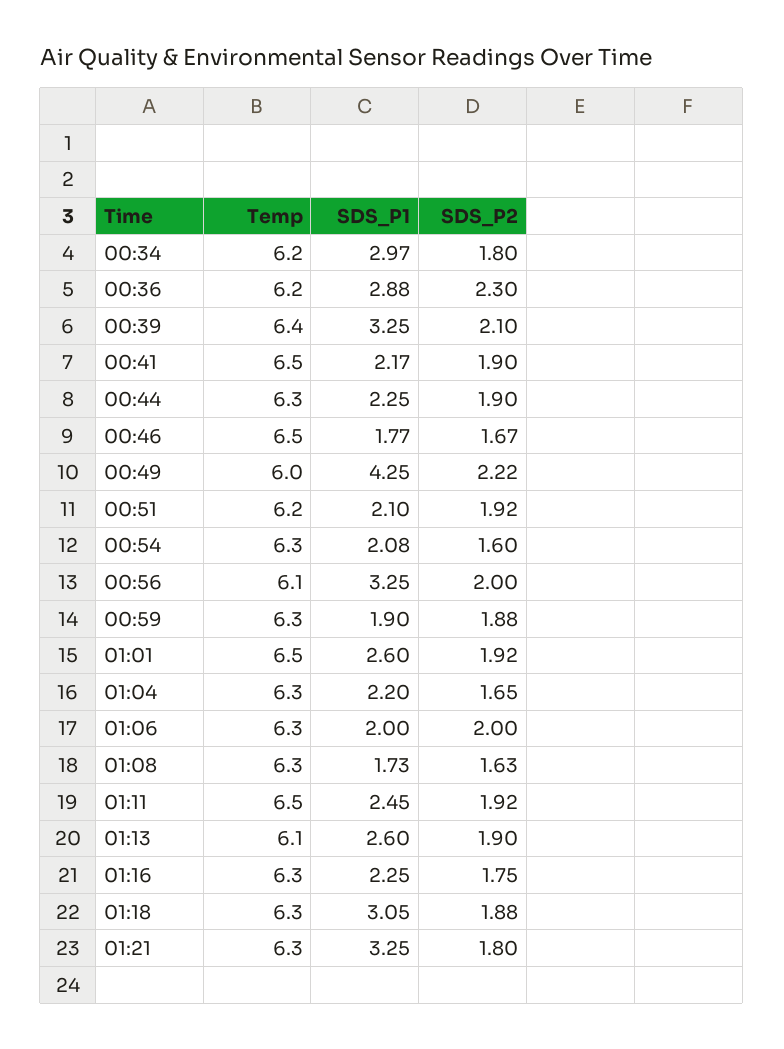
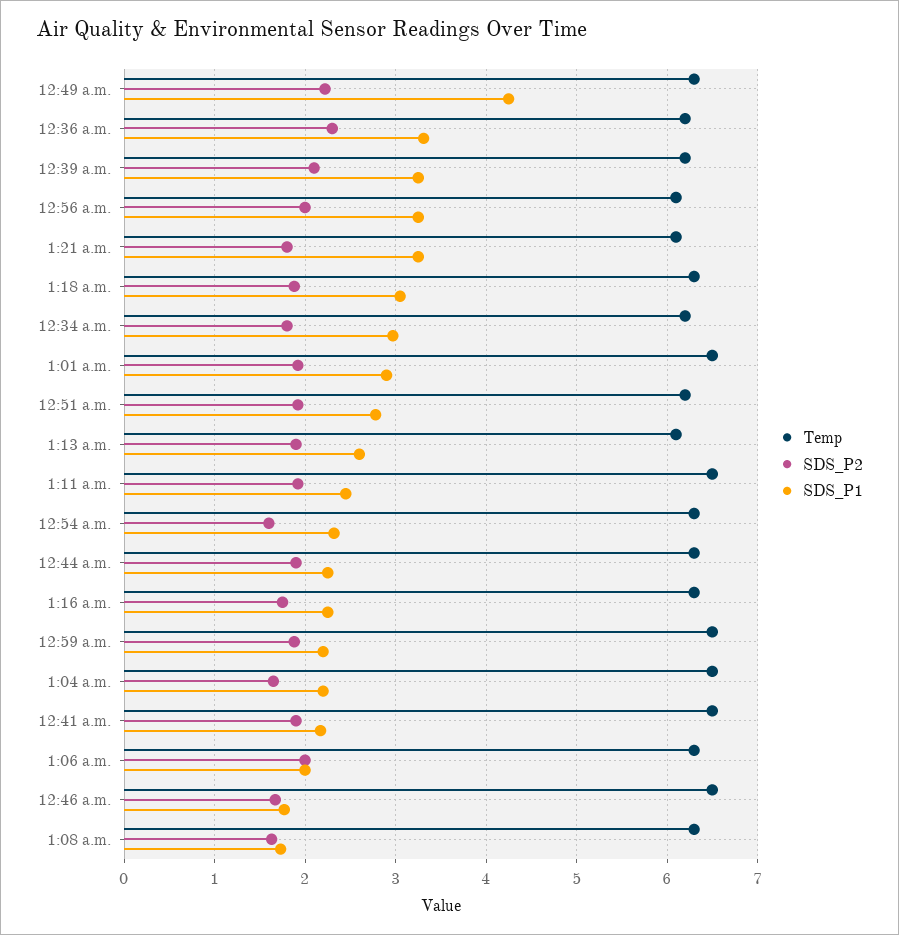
  {
    "Temp": {
      "00:34": 6.2,
      "00:36": 6.2,
-     "00:39": 6.4,
+     "00:39": 6.2,
      "00:41": 6.5,
      "00:44": 6.3,
      "00:46": 6.5,
-     "00:49": 6,
+     "00:49": 6.3,
      "00:51": 6.2,
      "00:54": 6.3,
      "00:56": 6.1,
-     "00:59": 6.3,
+     "00:59": 6.5,
      "01:01": 6.5,
-     "01:04": 6.3,
+     "01:04": 6.5,
      "01:06": 6.3,
      "01:08": 6.3,
      "01:11": 6.5,
      "01:13": 6.1,
      "01:16": 6.3,
      "01:18": 6.3,
-     "01:21": 6.3
+     "01:21": 6.1
    },
    "SDS_P1": {
      "00:34": 2.97,
-     "00:36": 2.88,
+     "00:36": 3.3,
      "00:39": 3.25,
      "00:41": 2.17,
      "00:44": 2.25,
      "00:46": 1.77,
      "00:49": 4.25,
-     "00:51": 2.1,
+     "00:51": 2.8,
-     "00:54": 2.08,
+     "00:54": 2.3,
      "00:56": 3.25,
-     "00:59": 1.9,
+     "00:59": 2.2,
-     "01:01": 2.6,
+     "01:01": 2.9,
      "01:04": 2.2,
      "01:06": 2,
      "01:08": 1.73,
      "01:11": 2.45,
      "01:13": 2.6,
      "01:16": 2.25,
      "01:18": 3.05,
      "01:21": 3.25
    },
    "SDS_P2": {
      "00:34": 1.8,
      "00:36": 2.3,
      "00:39": 2.1,
      "00:41": 1.9,
      "00:44": 1.9,
      "00:46": 1.67,
      "00:49": 2.22,
      "00:51": 1.92,
      "00:54": 1.6,
      "00:56": 2,
      "00:59": 1.88,
      "01:01": 1.92,
      "01:04": 1.65,
      "01:06": 2,
      "01:08": 1.63,
      "01:11": 1.92,
      "01:13": 1.9,
      "01:16": 1.75,
      "01:18": 1.88,
      "01:21": 1.8
    }
  }

